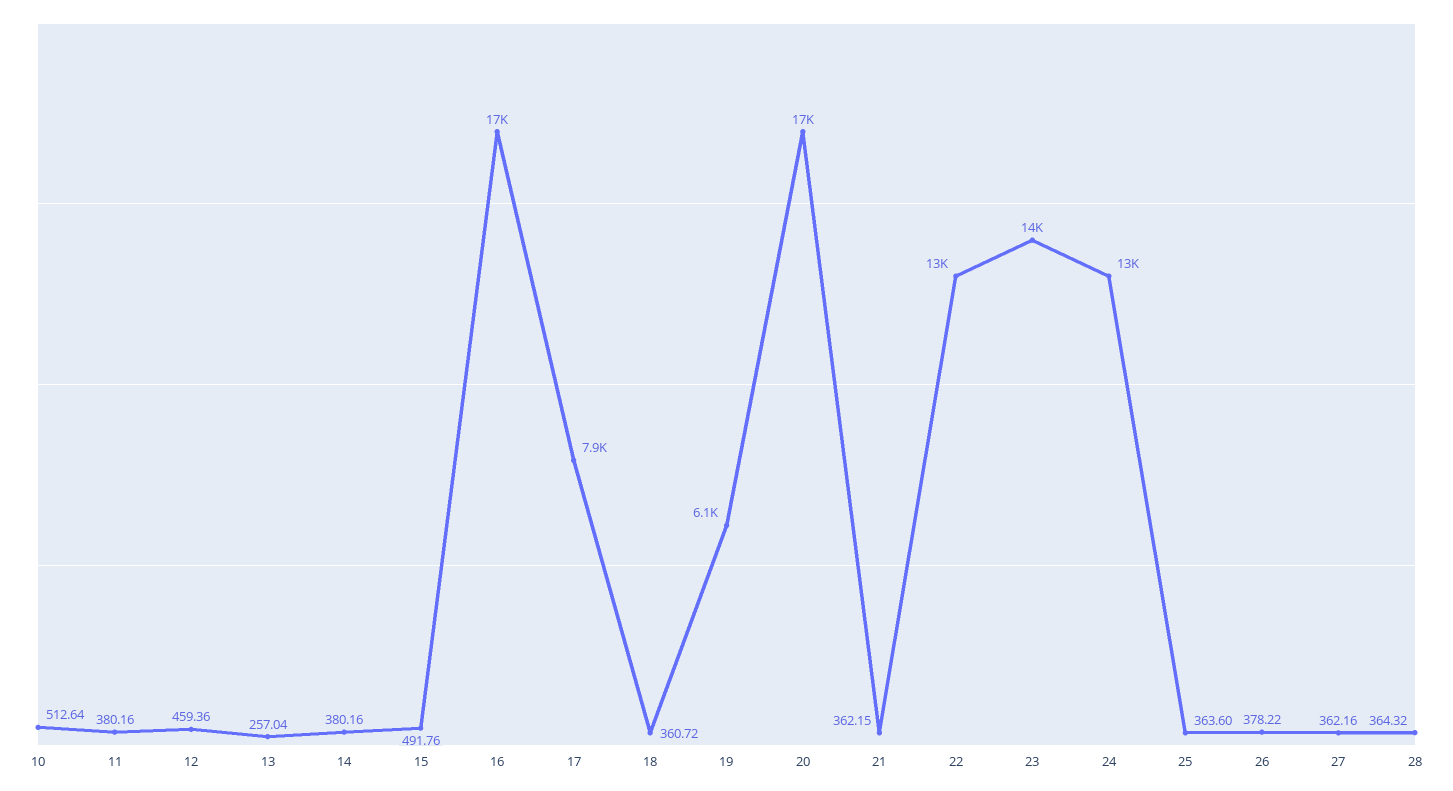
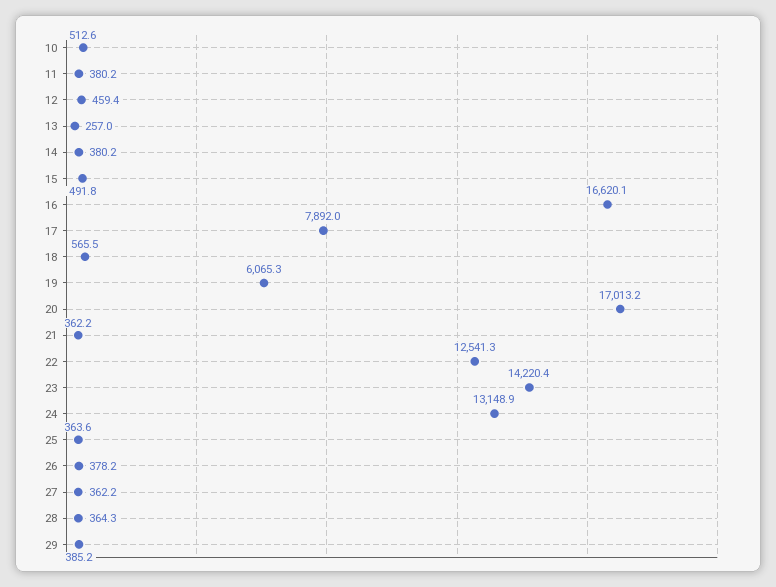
  {
    "10": 512.64,
    "11": 380.16,
    "12": 459.36,
    "13": 257.04,
    "14": 380.16,
    "15": 491.76,
    "16": 16620.1,
    "17": 7892,
-   "18": 360.72,
+   "18": 565.5,
    "19": 6065.3,
    "20": 17013.2,
    "21": 362.15,
    "22": 12541.3,
    "23": 14220.4,
    "24": 13148.9,
    "25": 363.6,
    "26": 378.22,
    "27": 362.16,
-   "28": 364.32
+   "28": 364.32,
+   "29": 385.2
  }

